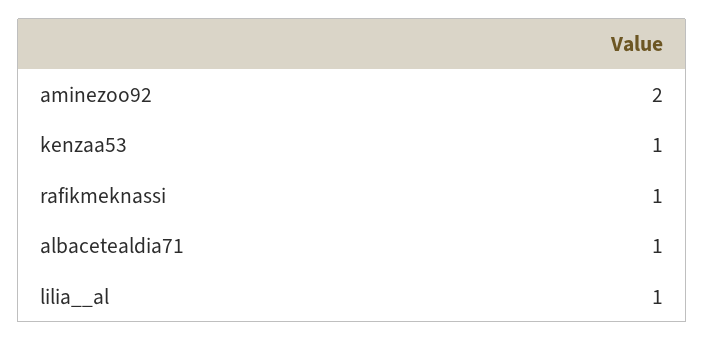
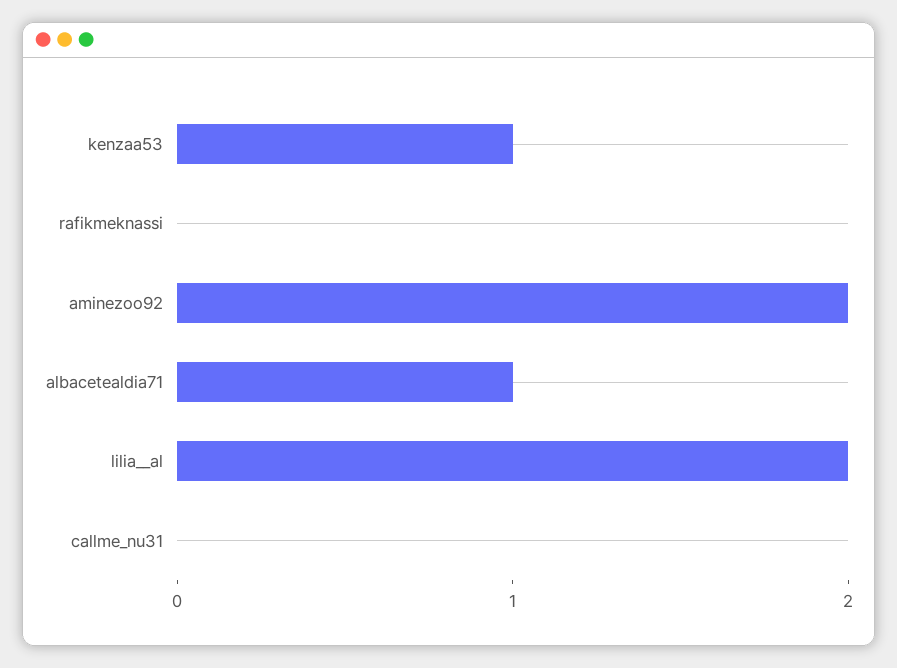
  {
    "aminezoo92": 2,
    "kenzaa53": 1,
-   "rafikmeknassi": 1,
+   "rafikmeknassi": 0,
    "albacetealdia71": 1,
-   "lilia__al": 1
+   "lilia__al": 2,
+   "callme_nu31": 0
  }

